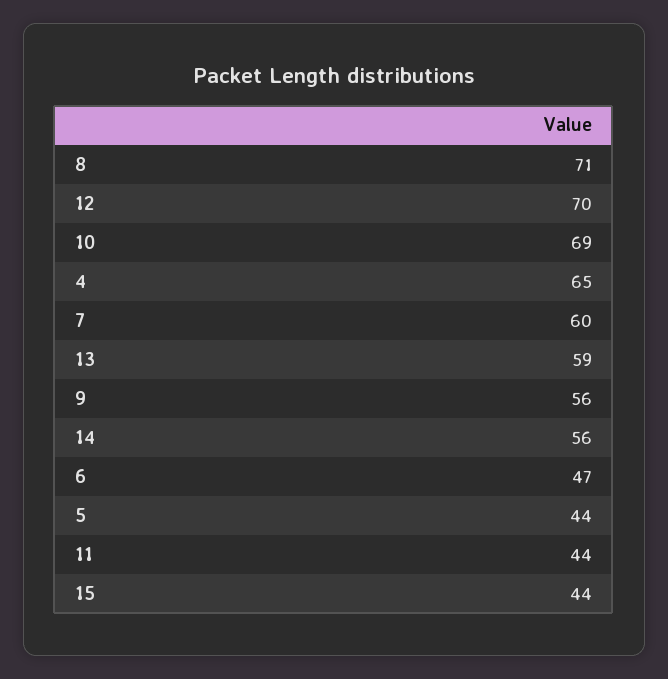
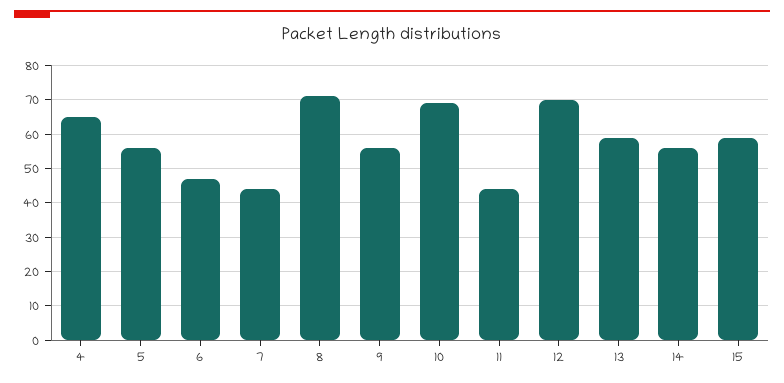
  {
    "8": 71,
    "12": 70,
    "10": 69,
    "4": 65,
-   "7": 60,
+   "7": 45,
    "13": 59,
    "9": 56,
    "14": 56,
    "6": 47,
-   "5": 44,
+   "5": 55,
    "11": 44,
-   "15": 44
+   "15": 60
  }

